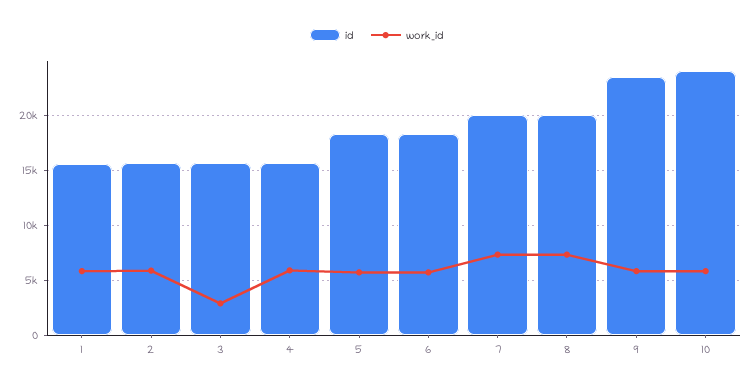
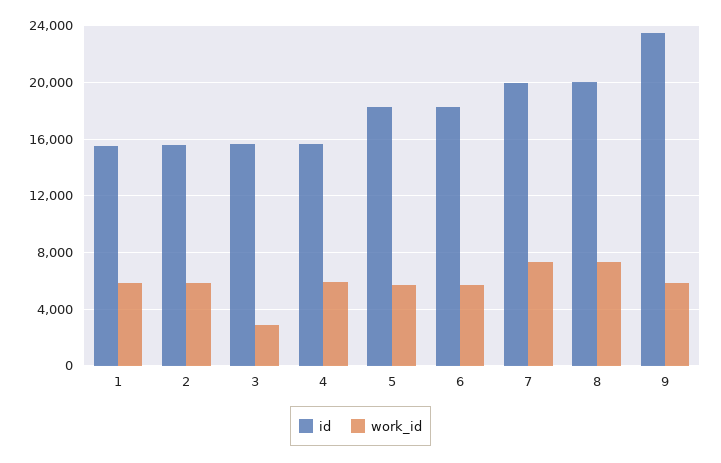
  {
    "id": {
      "1": 15500,
      "2": 15500,
      "3": 15500,
      "4": 15500,
      "5": 18500,
      "6": 18500,
      "7": 20000,
      "8": 20000,
-     "9": 23500,
+     "9": 23500
-     "10": 24000
    },
    "work_id": {
      "1": 6000,
      "2": 6000,
      "3": 3000,
      "4": 6000,
      "5": 5500,
      "6": 5500,
      "7": 7500,
      "8": 7500,
-     "9": 6000,
+     "9": 6000
-     "10": 6000
    }
  }

